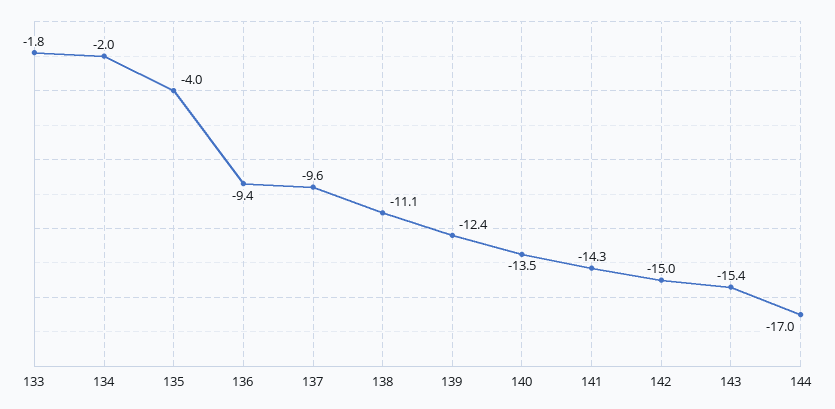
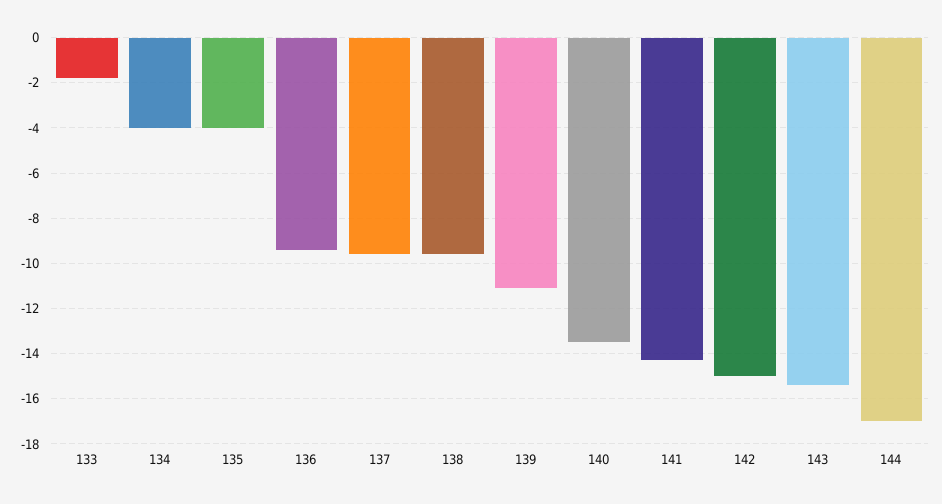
  {
    "133": -1.8,
-   "134": -2,
+   "134": -4,
    "135": -4,
    "136": -9.4,
    "137": -9.6,
-   "138": -11.1,
+   "138": -9.5,
-   "139": -12.4,
+   "139": -11,
    "140": -13.5,
    "141": -14.3,
    "142": -15,
    "143": -15.4,
    "144": -17
  }

